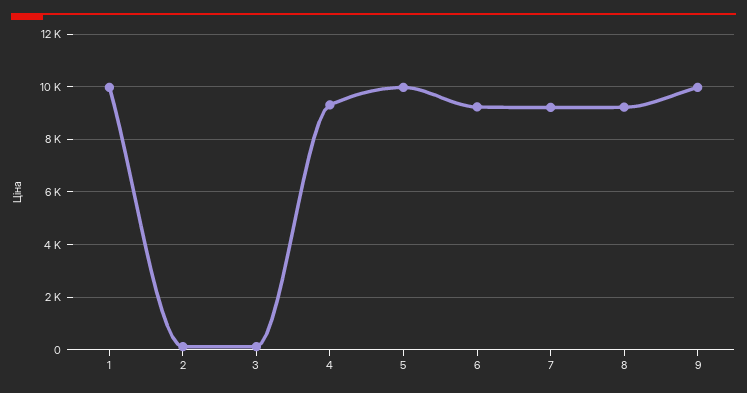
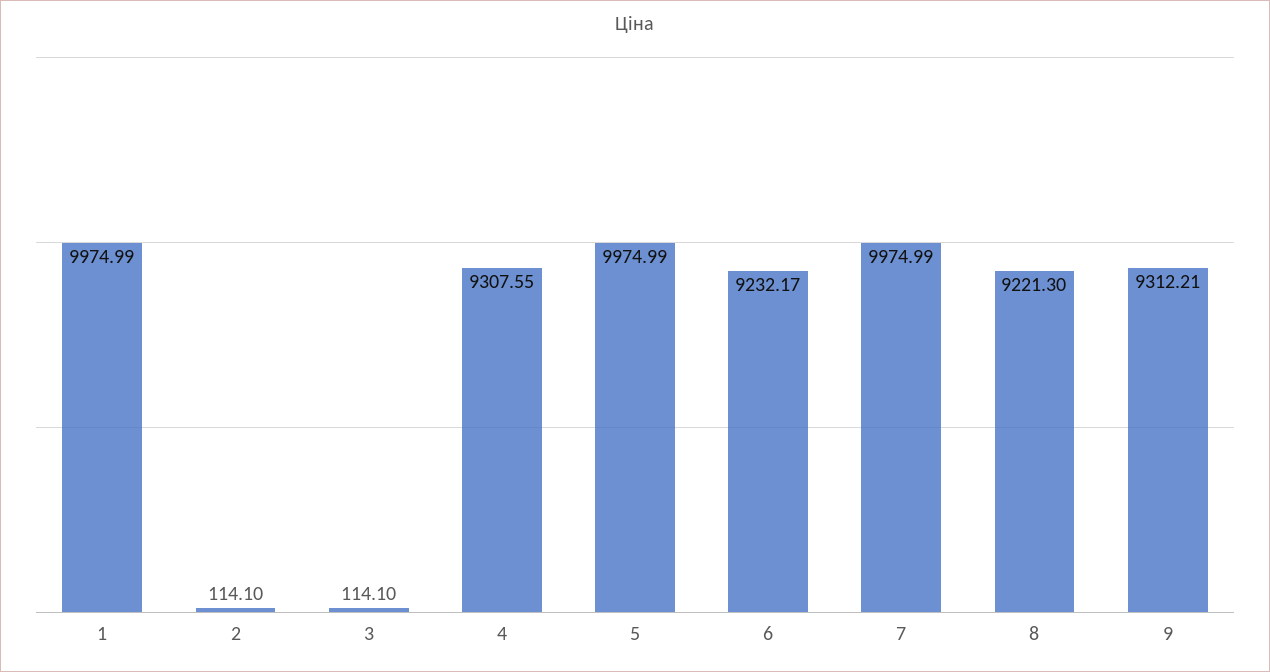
  {
    "1": 9974.99,
    "2": 114.1,
    "3": 114.1,
    "4": 9307.55,
    "5": 9974.99,
    "6": 9232.17,
-   "7": 9250,
+   "7": 9974.99,
    "8": 9221.3,
-   "9": 10000
+   "9": 9312.21
  }

